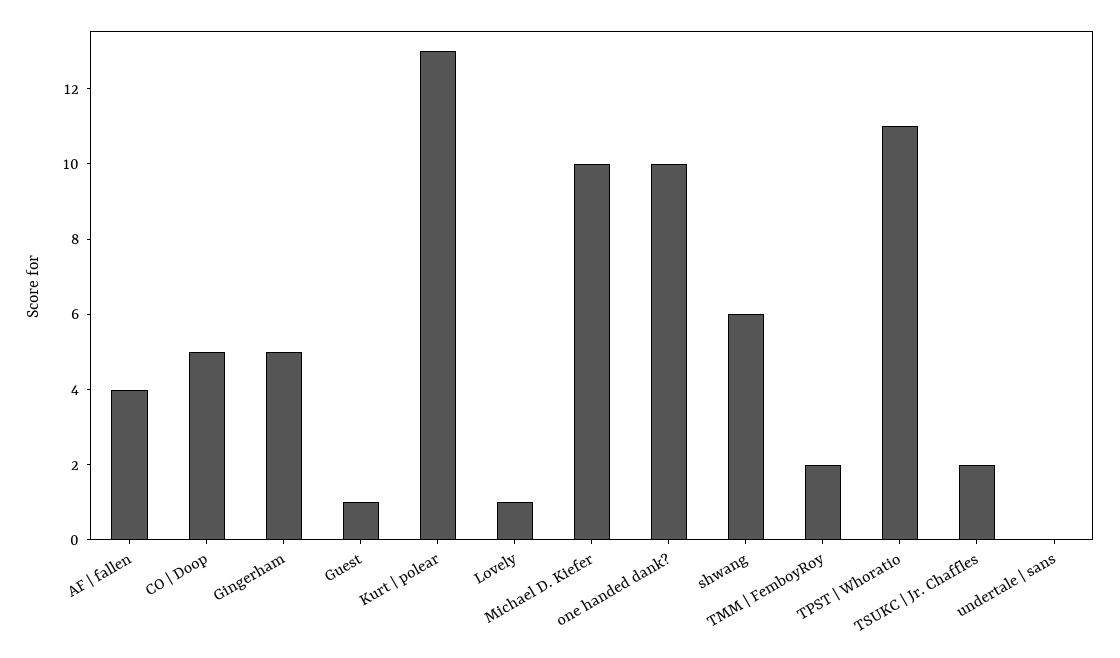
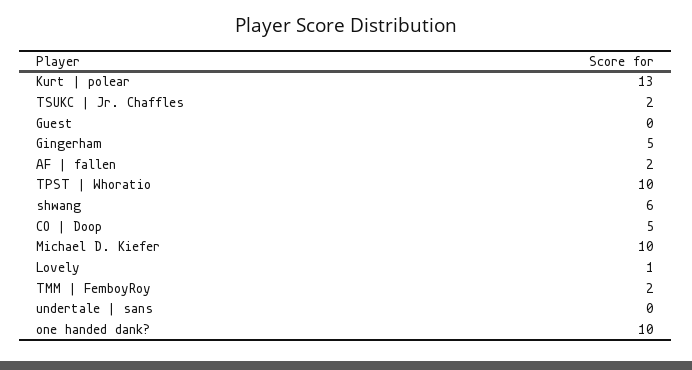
  {
-   "AF | fallen": 4,
+   "AF | fallen": 2,
    "CO | Doop": 5,
    "Gingerham": 5,
-   "Guest": 1,
+   "Guest": 0,
    "Kurt | polear": 13,
    "Lovely": 1,
    "Michael D. Kiefer": 10,
    "one handed dank?": 10,
    "shwang": 6,
    "TMM | FemboyRoy": 2,
-   "TPST | Whoratio": 11,
+   "TPST | Whoratio": 10,
    "TSUKC | Jr. Chaffles": 2,
    "undertale | sans": 0
  }

